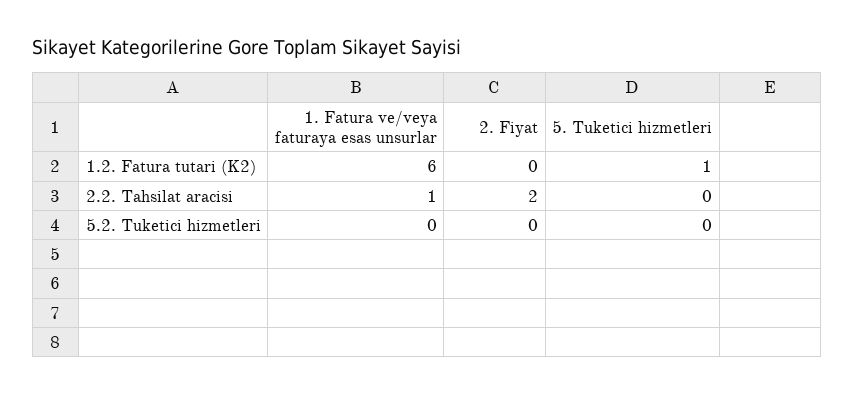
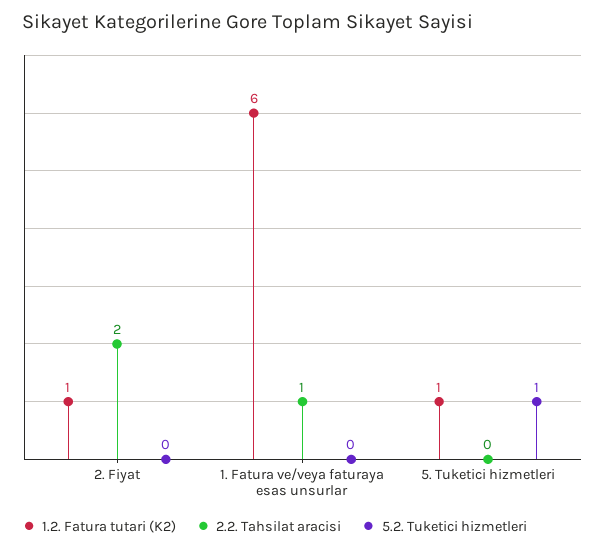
  {
    "1.2. Fatura tutari (K2)": {
      "1. Fatura ve/veya faturaya esas unsurlar": 6,
-     "2. Fiyat": 0,
+     "2. Fiyat": 1,
      "5. Tuketici hizmetleri": 1
    },
    "2.2. Tahsilat aracisi": {
      "1. Fatura ve/veya faturaya esas unsurlar": 1,
      "2. Fiyat": 2,
      "5. Tuketici hizmetleri": 0
    },
    "5.2. Tuketici hizmetleri": {
      "1. Fatura ve/veya faturaya esas unsurlar": 0,
      "2. Fiyat": 0,
-     "5. Tuketici hizmetleri": 0
+     "5. Tuketici hizmetleri": 1
    }
  }

